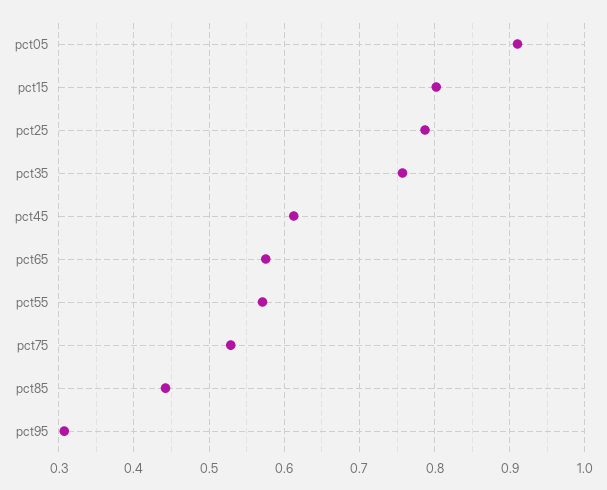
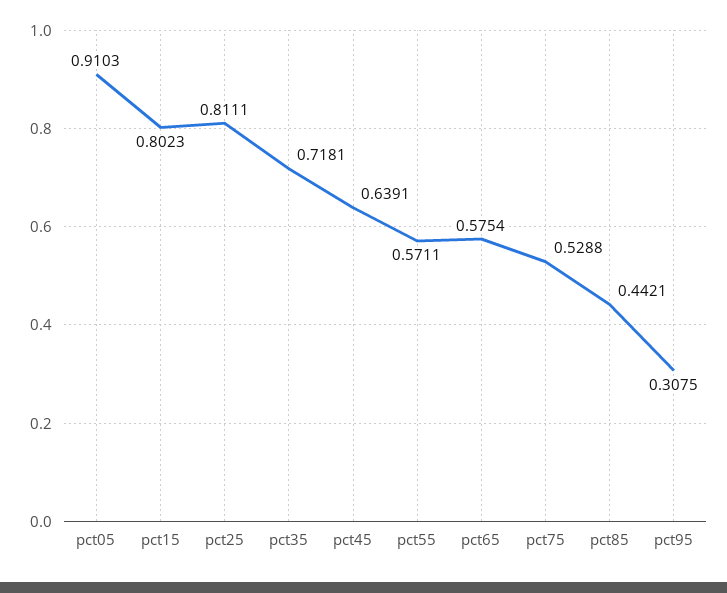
  {
    "pct05": 0.9103,
    "pct15": 0.8023,
-   "pct25": 0.79,
+   "pct25": 0.8111,
-   "pct35": 0.76,
+   "pct35": 0.7181,
-   "pct45": 0.61,
+   "pct45": 0.6391,
    "pct65": 0.5754,
    "pct55": 0.5711,
    "pct75": 0.5288,
    "pct85": 0.4421,
    "pct95": 0.3075
  }

